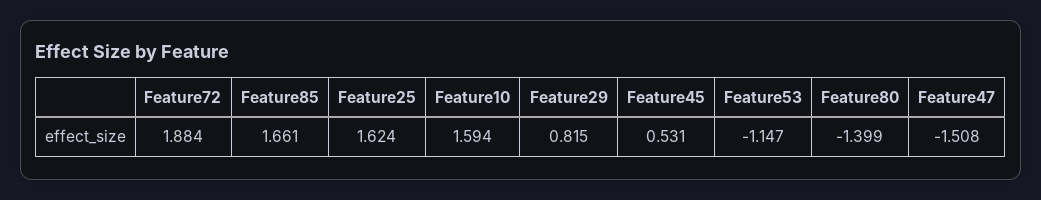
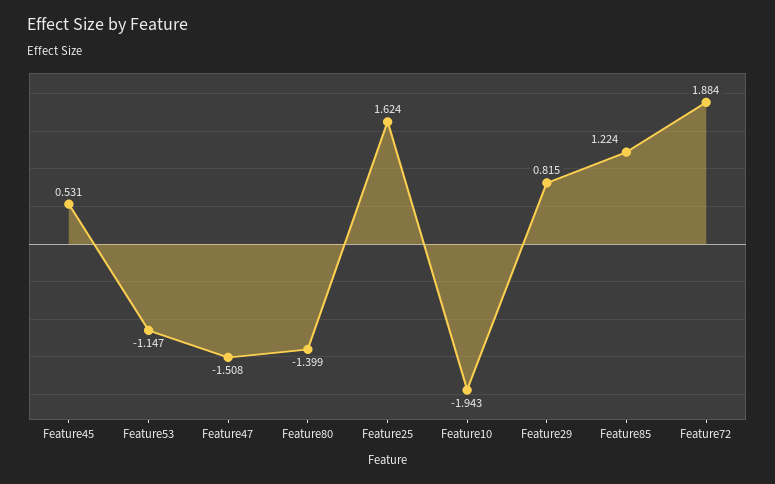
  {
    "Feature72": 1.884,
-   "Feature85": 1.661,
+   "Feature85": 1.224,
    "Feature25": 1.624,
-   "Feature10": 1.594,
+   "Feature10": -1.943,
    "Feature29": 0.815,
    "Feature45": 0.531,
    "Feature53": -1.147,
    "Feature80": -1.399,
    "Feature47": -1.508
  }

